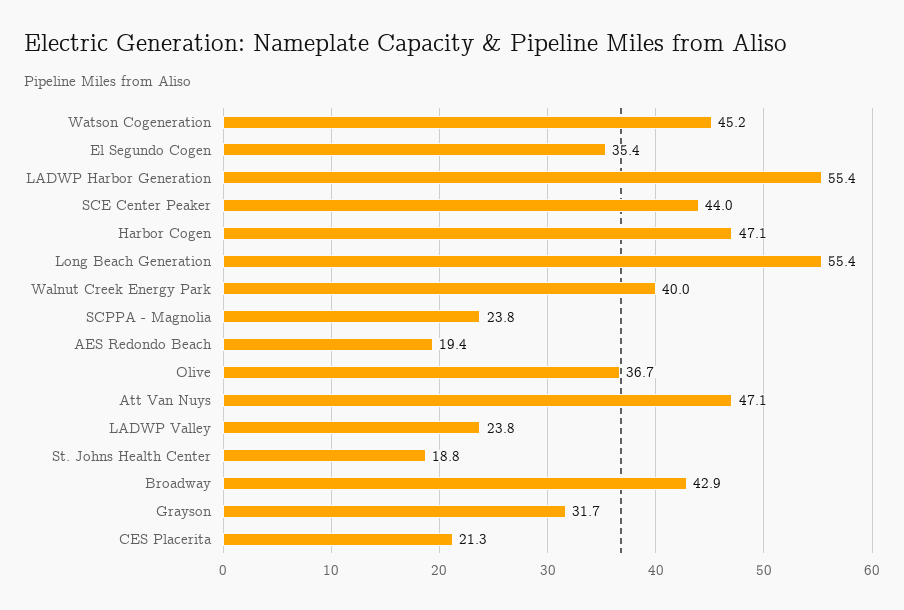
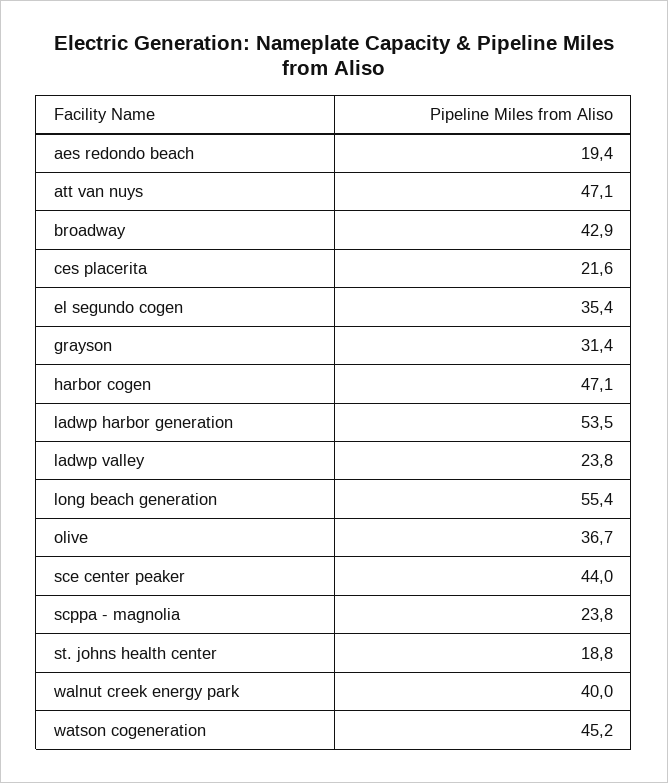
  {
    "Watson Cogeneration": 45.2,
    "El Segundo Cogen": 35.4,
-   "LADWP Harbor Generation": 55.4,
+   "LADWP Harbor Generation": 53.5,
    "SCE Center Peaker": 44,
    "Harbor Cogen": 47.1,
    "Long Beach Generation": 55.4,
    "Walnut Creek Energy Park": 40,
    "SCPPA - Magnolia": 23.8,
    "AES Redondo Beach": 19.4,
    "Olive": 36.7,
    "Att Van Nuys": 47.1,
    "LADWP Valley": 23.8,
    "St. Johns Health Center": 18.8,
    "Broadway": 42.9,
-   "Grayson": 31.7,
+   "Grayson": 31.4,
-   "CES Placerita": 21.3
+   "CES Placerita": 21.6
  }

